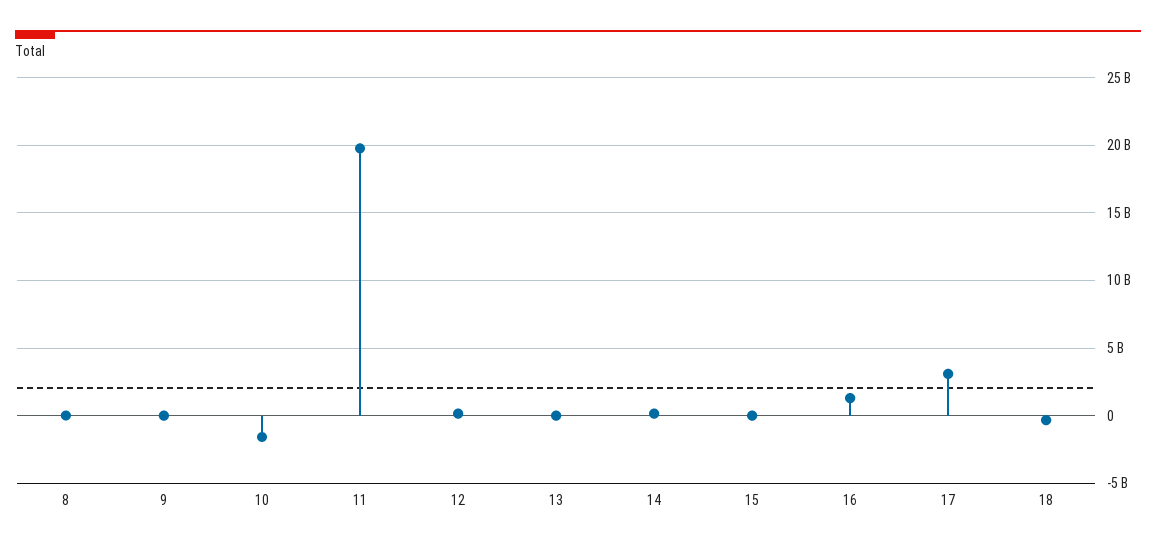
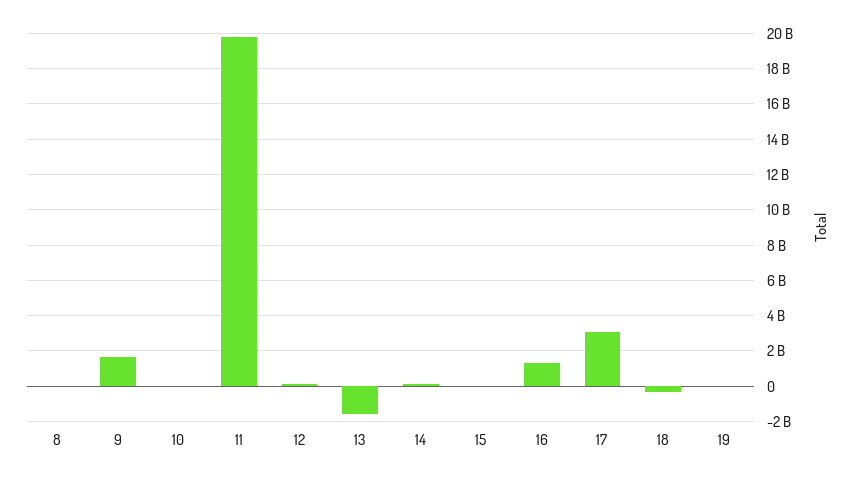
  {
    "8": 0,
-   "9": 0,
+   "9": 1500000000,
-   "10": -1500000000,
+   "10": 0,
    "11": 20000000000,
    "12": 0,
-   "13": 0,
+   "13": -1500000000,
    "14": 0,
    "15": 0,
    "16": 1500000000,
    "17": 3000000000,
-   "18": -500000000
+   "18": -500000000,
+   "19": 0
  }

